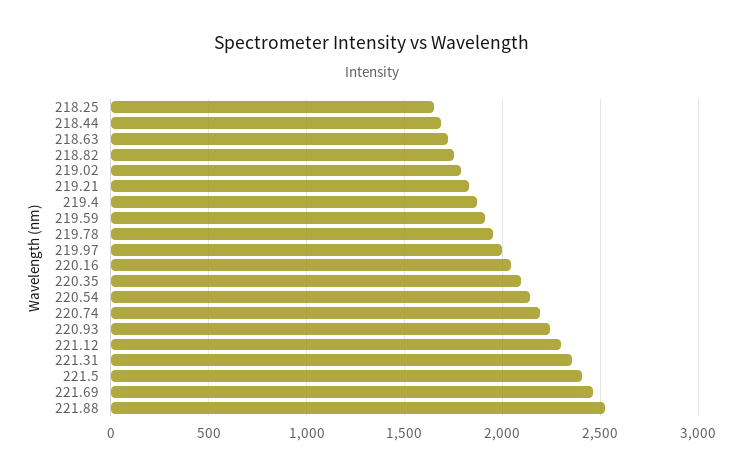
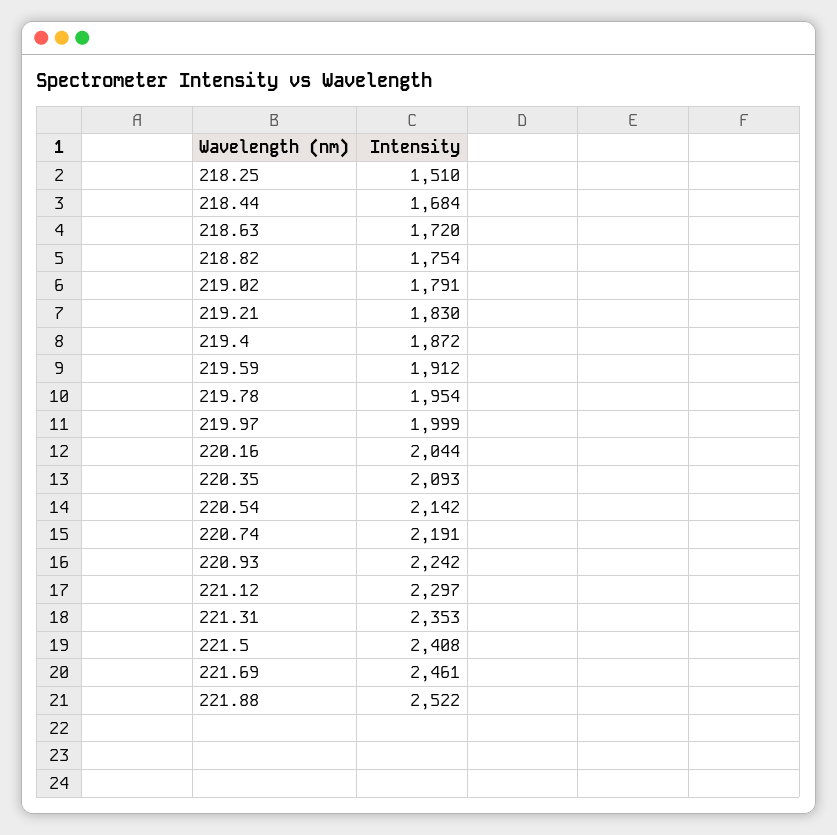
  {
-   "218.25": 1650,
+   "218.25": 1510,
    "218.44": 1684,
    "218.63": 1720,
    "218.82": 1754,
    "219.02": 1791,
    "219.21": 1830,
    "219.4": 1872,
    "219.59": 1912,
    "219.78": 1954,
    "219.97": 1999,
    "220.16": 2044,
    "220.35": 2093,
    "220.54": 2142,
    "220.74": 2191,
    "220.93": 2242,
    "221.12": 2297,
    "221.31": 2353,
    "221.5": 2408,
    "221.69": 2461,
    "221.88": 2522
  }

